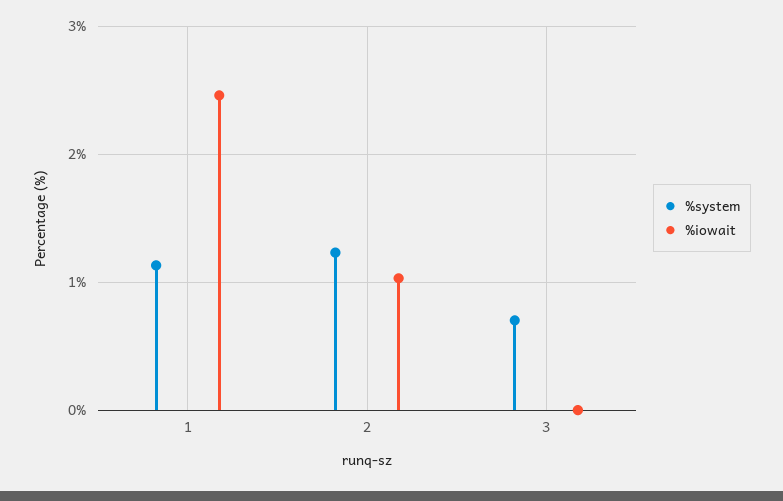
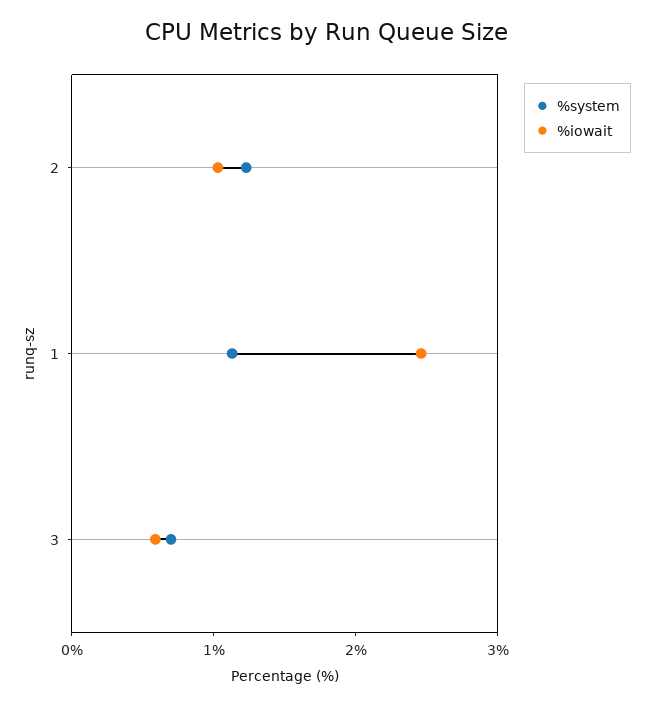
  {
    "%system": {
      "1": 1.1,
      "2": 1.2,
      "3": 0.7
    },
    "%iowait": {
      "1": 2.5,
      "2": 1,
-     "3": 0
+     "3": 0.6
    }
  }

